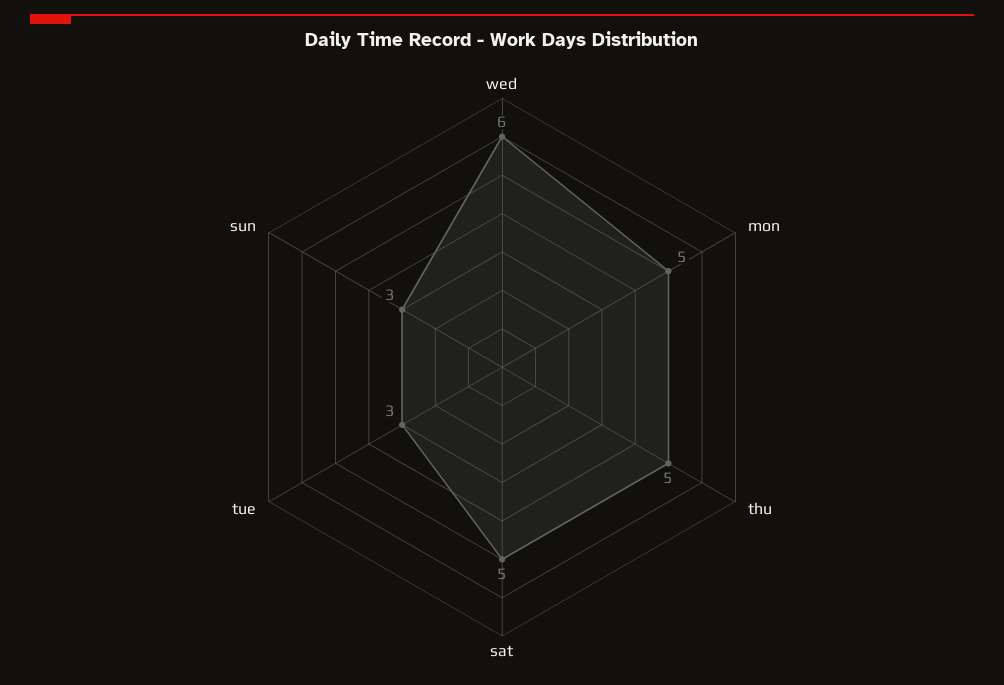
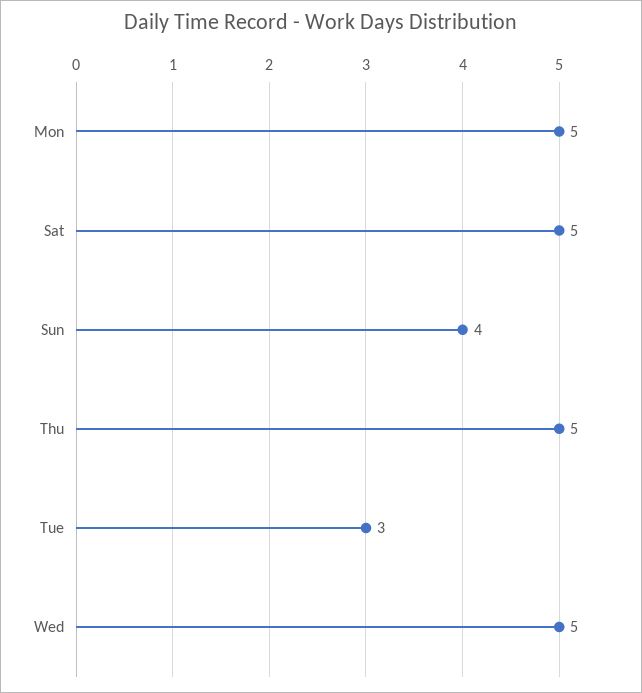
  {
-   "wed": 6,
+   "wed": 5,
    "mon": 5,
    "thu": 5,
    "sat": 5,
    "tue": 3,
-   "sun": 3
+   "sun": 4
  }

